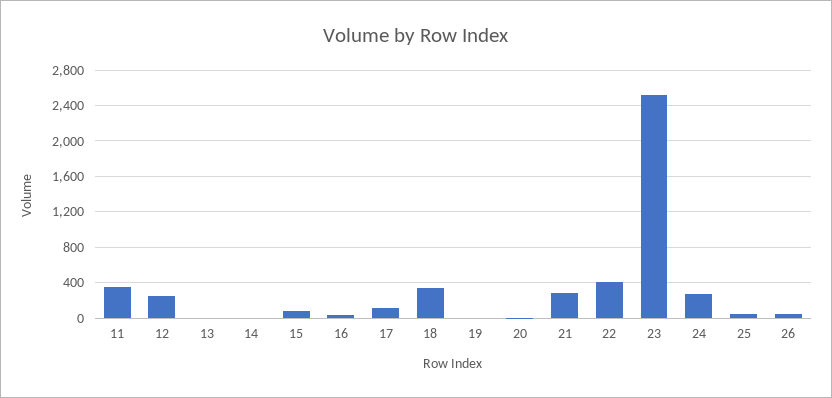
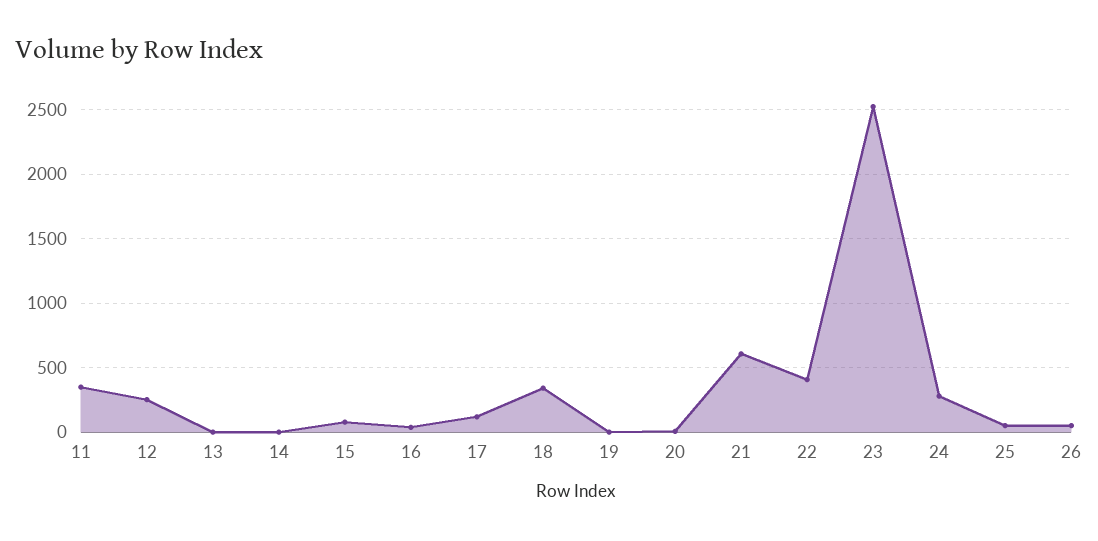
  {
    "11": 350,
    "12": 250,
    "13": 0,
    "14": 0,
    "15": 100,
    "16": 50,
    "17": 100,
    "18": 350,
    "19": 0,
    "20": 0,
-   "21": 300,
+   "21": 600,
    "22": 400,
    "23": 2500,
    "24": 300,
    "25": 50,
    "26": 50
  }

